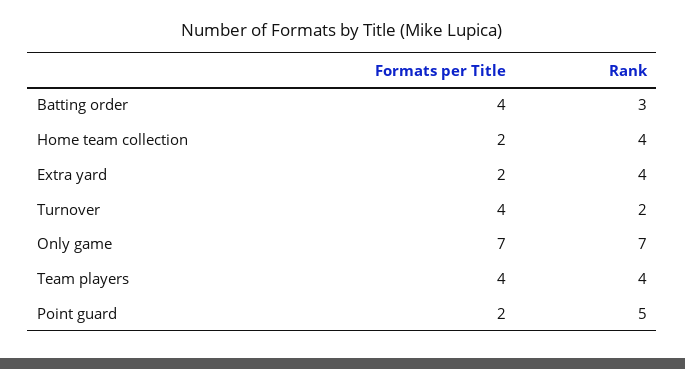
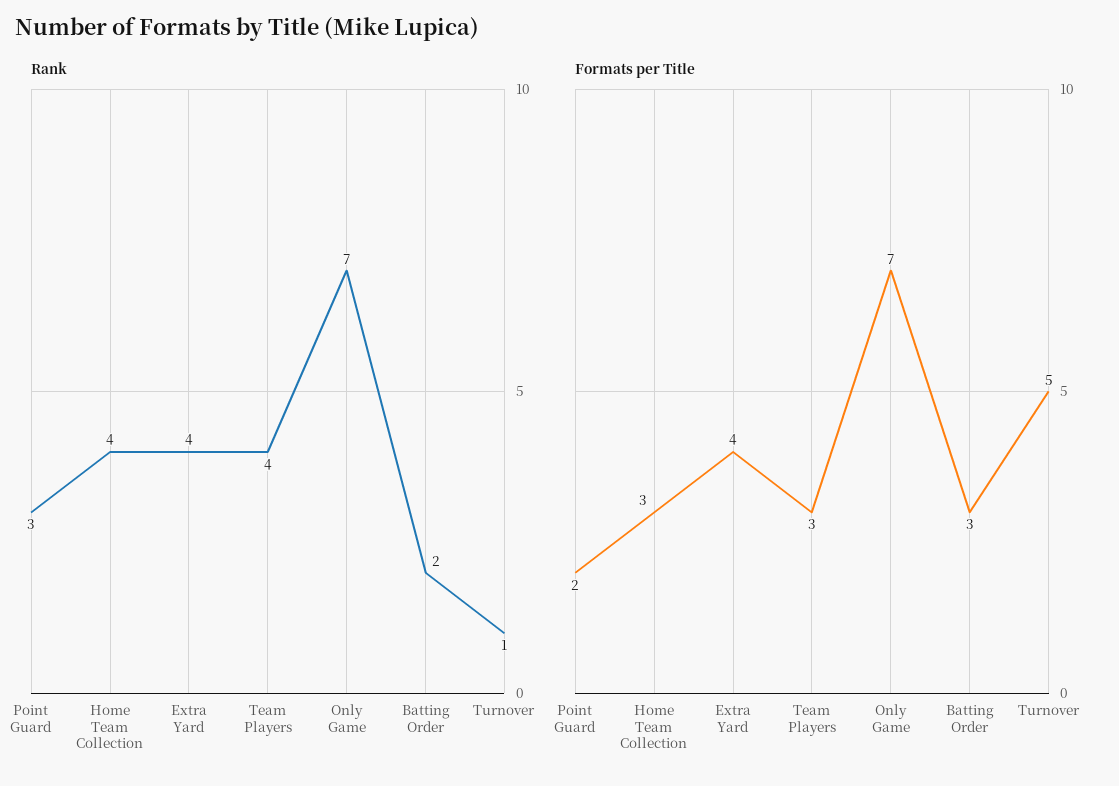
  {
    "Formats per Title": {
-     "Batting order": 4,
+     "Batting order": 3,
-     "Home team collection": 2,
+     "Home team collection": 3,
-     "Extra yard": 2,
+     "Extra yard": 4,
-     "Turnover": 4,
+     "Turnover": 5,
      "Only game": 7,
-     "Team players": 4,
+     "Team players": 3,
      "Point guard": 2
    },
    "Rank": {
-     "Batting order": 3,
+     "Batting order": 2,
      "Home team collection": 4,
      "Extra yard": 4,
-     "Turnover": 2,
+     "Turnover": 1,
      "Only game": 7,
      "Team players": 4,
-     "Point guard": 5
+     "Point guard": 3
    }
  }

